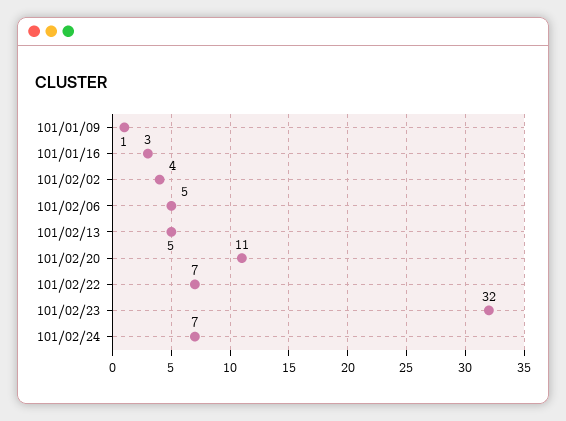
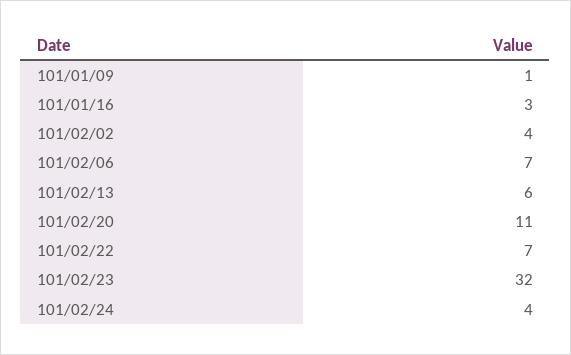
  {
    "101/01/09": 1,
    "101/01/16": 3,
    "101/02/02": 4,
-   "101/02/06": 5,
+   "101/02/06": 7,
-   "101/02/13": 5,
+   "101/02/13": 6,
    "101/02/20": 11,
    "101/02/22": 7,
    "101/02/23": 32,
-   "101/02/24": 7
+   "101/02/24": 4
  }

